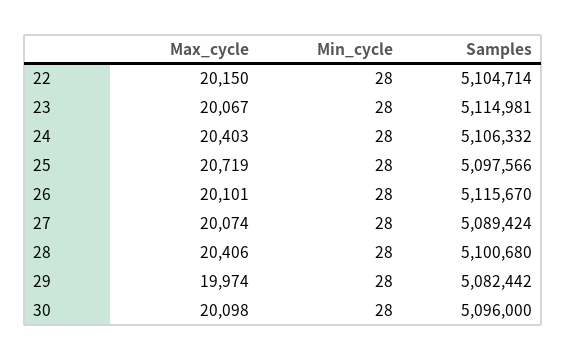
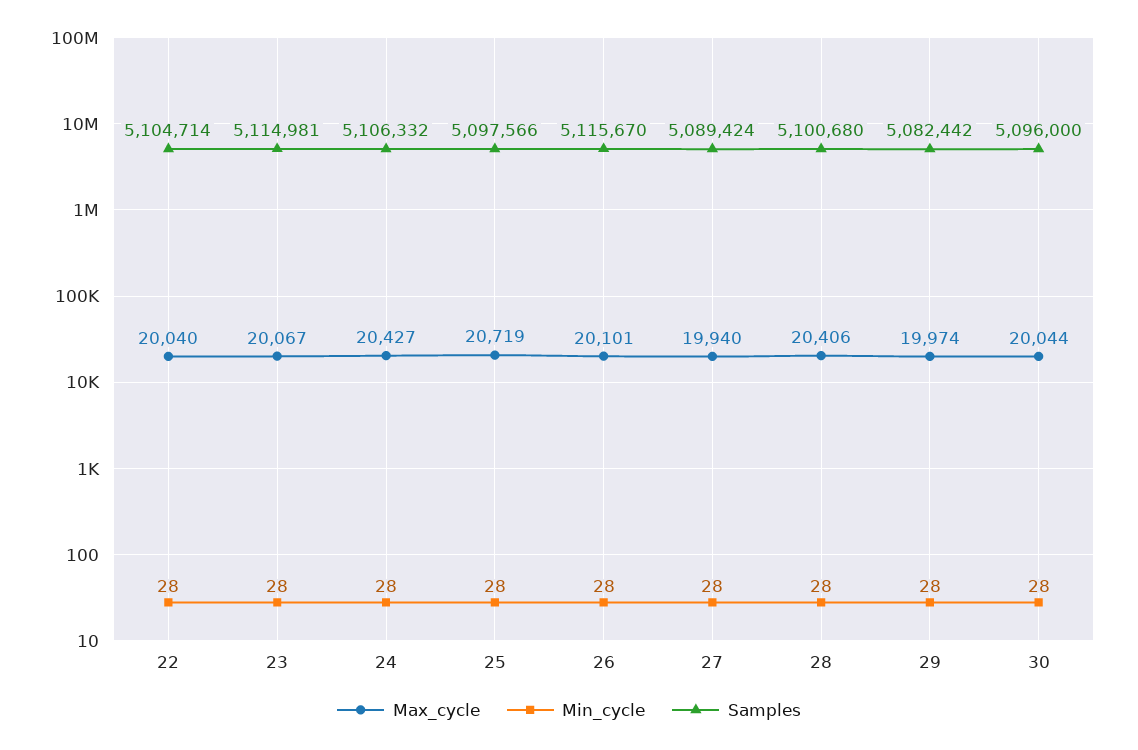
  {
    "Max_cycle": {
-     "22": 20150,
+     "22": 20040,
      "23": 20067,
-     "24": 20403,
+     "24": 20427,
      "25": 20719,
      "26": 20101,
-     "27": 20074,
+     "27": 19940,
      "28": 20406,
      "29": 19974,
-     "30": 20098
+     "30": 20044
    },
    "Min_cycle": {
      "22": 28,
      "23": 28,
      "24": 28,
      "25": 28,
      "26": 28,
      "27": 28,
      "28": 28,
      "29": 28,
      "30": 28
    },
    "Samples": {
      "22": 5104714,
      "23": 5114981,
      "24": 5106332,
      "25": 5097566,
      "26": 5115670,
      "27": 5089424,
      "28": 5100680,
      "29": 5082442,
      "30": 5096000
    }
  }

